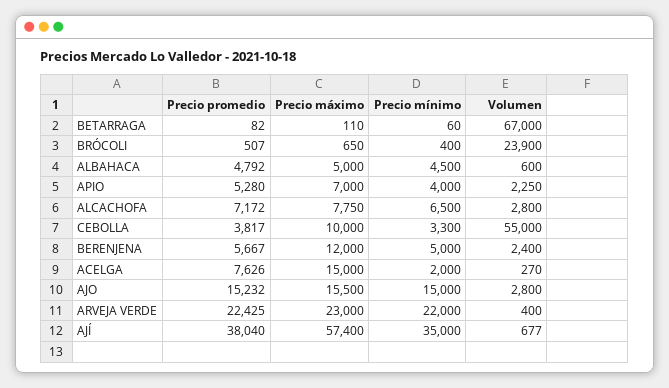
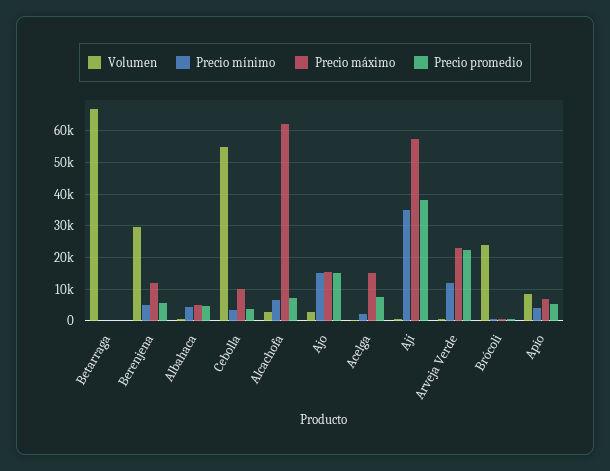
  {
    "Precio promedio": {
      "BETARRAGA": 82,
      "BRÓCOLI": 507,
      "ALBAHACA": 4792,
      "APIO": 5280,
      "ALCACHOFA": 7172,
      "CEBOLLA": 3817,
      "BERENJENA": 5667,
      "ACELGA": 7626,
      "AJO": 15232,
      "ARVEJA VERDE": 22425,
      "AJÍ": 38040
    },
    "Precio máximo": {
      "BETARRAGA": 110,
      "BRÓCOLI": 650,
      "ALBAHACA": 5000,
      "APIO": 7000,
-     "ALCACHOFA": 7750,
+     "ALCACHOFA": 62000,
      "CEBOLLA": 10000,
      "BERENJENA": 12000,
      "ACELGA": 15000,
      "AJO": 15500,
      "ARVEJA VERDE": 23000,
      "AJÍ": 57400
    },
    "Precio mínimo": {
      "BETARRAGA": 60,
      "BRÓCOLI": 400,
      "ALBAHACA": 4500,
      "APIO": 4000,
      "ALCACHOFA": 6500,
      "CEBOLLA": 3300,
      "BERENJENA": 5000,
      "ACELGA": 2000,
      "AJO": 15000,
-     "ARVEJA VERDE": 22000,
+     "ARVEJA VERDE": 12000,
      "AJÍ": 35000
    },
    "Volumen": {
      "BETARRAGA": 67000,
      "BRÓCOLI": 23900,
      "ALBAHACA": 600,
-     "APIO": 2250,
+     "APIO": 8000,
      "ALCACHOFA": 2800,
      "CEBOLLA": 55000,
-     "BERENJENA": 2400,
+     "BERENJENA": 30000,
      "ACELGA": 270,
      "AJO": 2800,
      "ARVEJA VERDE": 400,
      "AJÍ": 677
    }
  }

